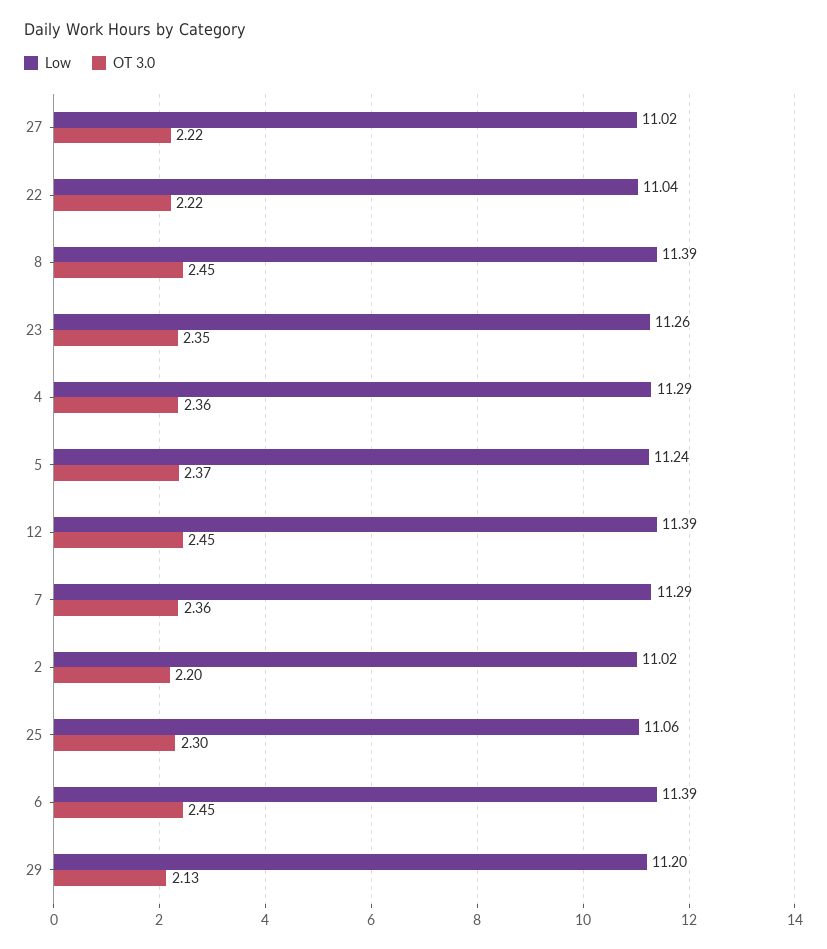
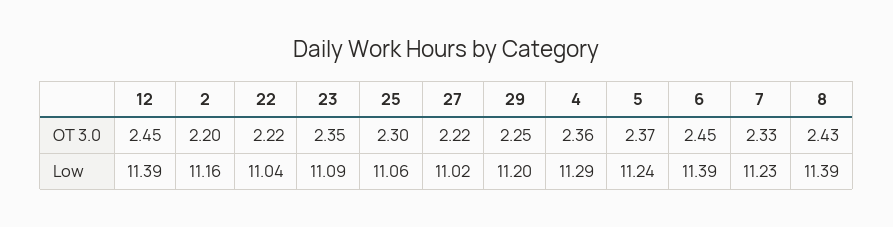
  {
    "Low": {
      "27": 11.02,
      "22": 11.04,
      "8": 11.39,
-     "23": 11.26,
+     "23": 11.09,
      "4": 11.29,
      "5": 11.24,
      "12": 11.39,
-     "7": 11.29,
+     "7": 11.23,
-     "2": 11.02,
+     "2": 11.16,
      "25": 11.06,
      "6": 11.39,
      "29": 11.2
    },
    "OT 3.0": {
      "27": 2.22,
      "22": 2.22,
-     "8": 2.45,
+     "8": 2.43,
      "23": 2.35,
      "4": 2.36,
      "5": 2.37,
      "12": 2.45,
-     "7": 2.36,
+     "7": 2.33,
      "2": 2.2,
      "25": 2.3,
      "6": 2.45,
-     "29": 2.13
+     "29": 2.25
    }
  }

